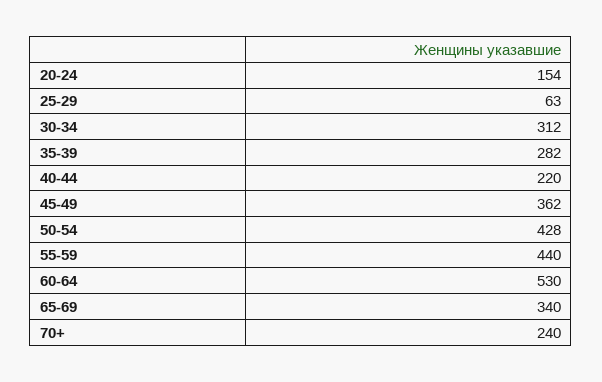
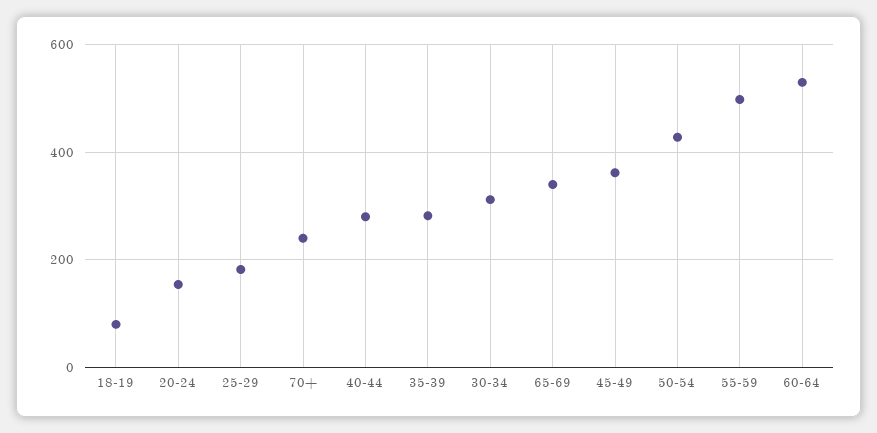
  {
    "20-24": 154,
-   "25-29": 63,
+   "25-29": 180,
    "30-34": 312,
    "35-39": 282,
-   "40-44": 220,
+   "40-44": 280,
    "45-49": 362,
    "50-54": 428,
-   "55-59": 440,
+   "55-59": 500,
    "60-64": 530,
    "65-69": 340,
-   "70+": 240
+   "70+": 240,
+   "18-19": 80
  }

